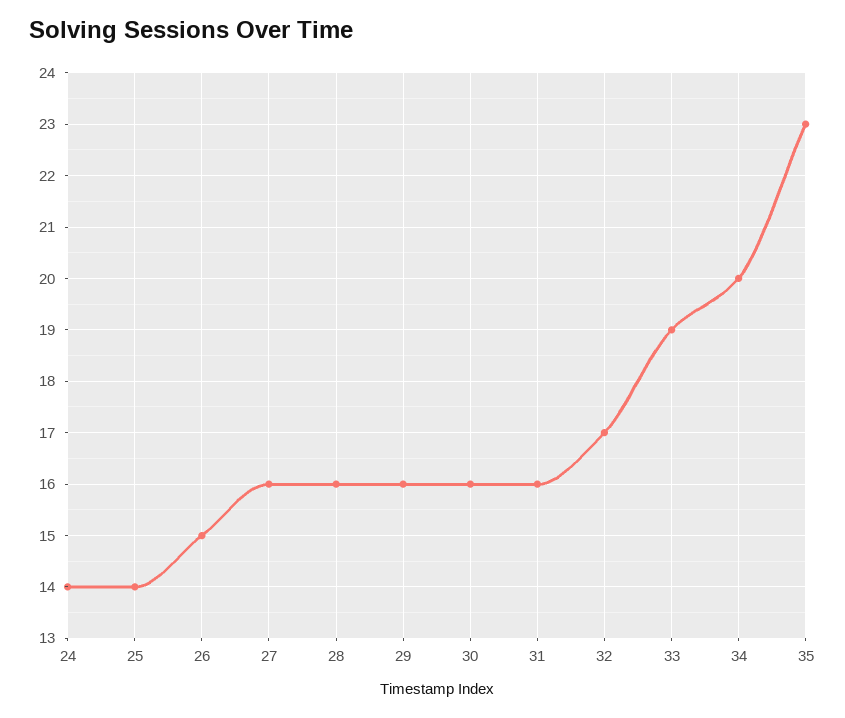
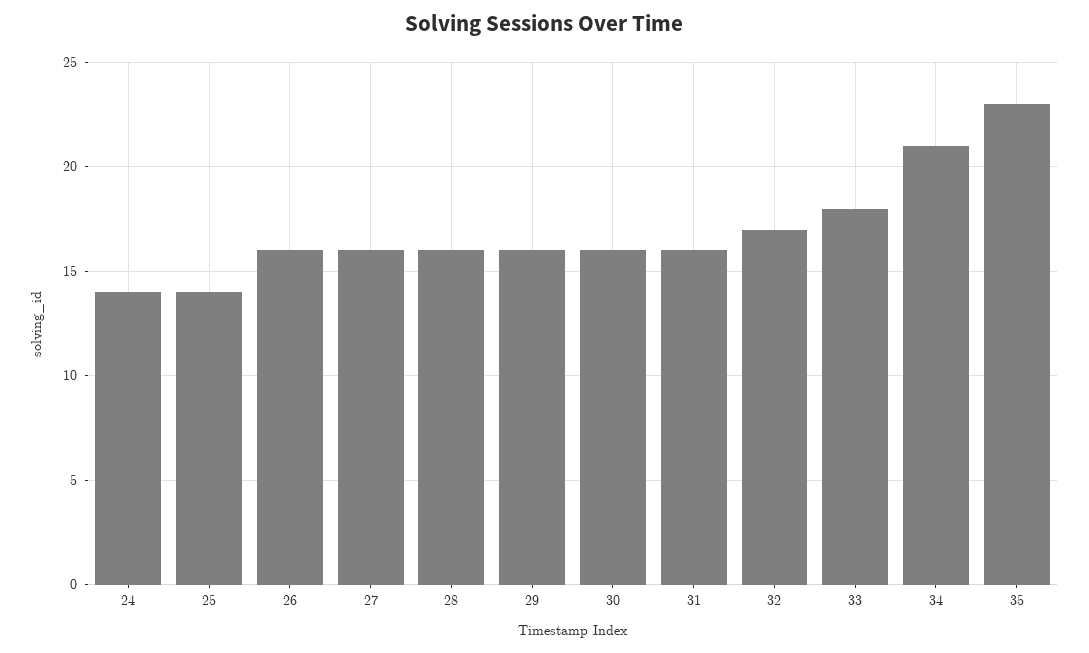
  {
    "24": 14,
    "25": 14,
-   "26": 15,
+   "26": 16,
    "27": 16,
    "28": 16,
    "29": 16,
    "30": 16,
    "31": 16,
    "32": 17,
-   "33": 19,
+   "33": 18,
-   "34": 20,
+   "34": 21,
    "35": 23
  }

